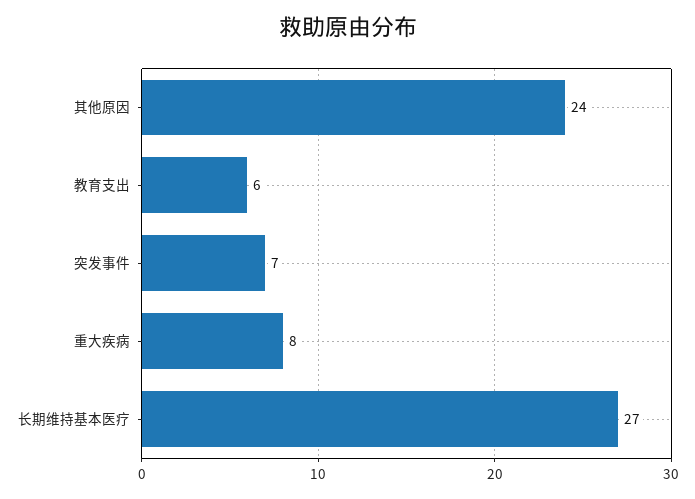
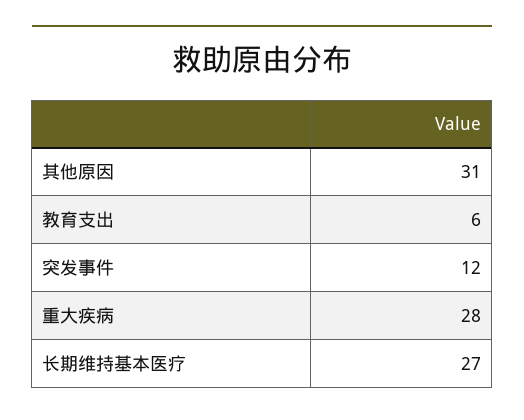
  {
-   "其他原因": 24,
+   "其他原因": 31,
    "教育支出": 6,
-   "突发事件": 7,
+   "突发事件": 12,
-   "重大疾病": 8,
+   "重大疾病": 28,
    "长期维持基本医疗": 27
  }

